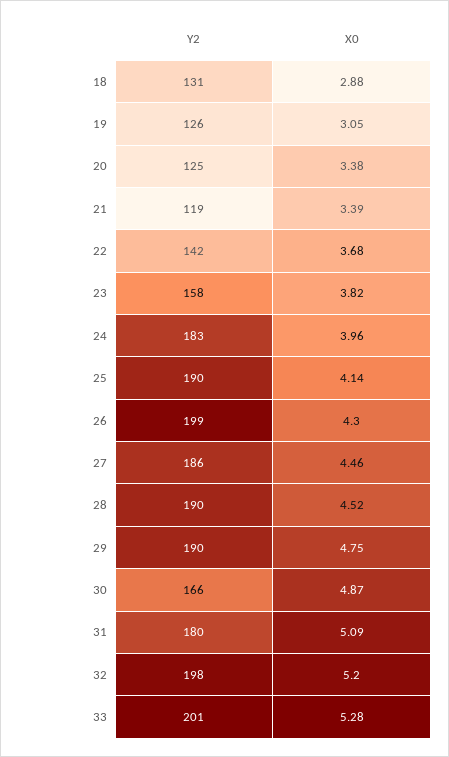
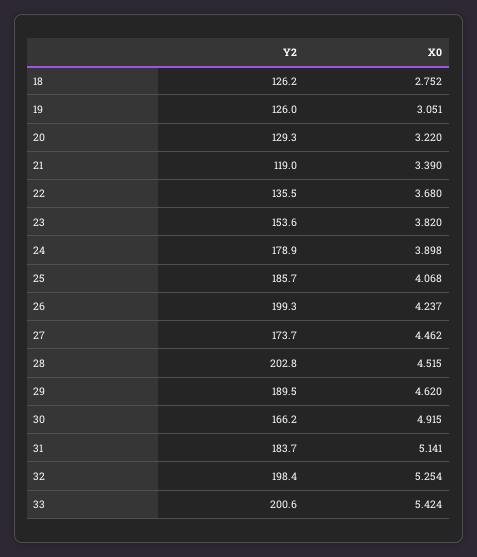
  {
    "Y2": {
-     "18": 131,
+     "18": 126.2,
      "19": 126,
-     "20": 125,
+     "20": 129.3,
      "21": 119,
-     "22": 142,
+     "22": 135.5,
-     "23": 158,
+     "23": 153.6,
-     "24": 183,
+     "24": 178.9,
-     "25": 190,
+     "25": 185.7,
      "26": 199.3,
-     "27": 186,
+     "27": 173.7,
-     "28": 190,
+     "28": 202.8,
      "29": 189.5,
      "30": 166.2,
-     "31": 180,
+     "31": 183.7,
      "32": 198.4,
      "33": 200.6
    },
    "X0": {
-     "18": 2.88,
+     "18": 2.752,
      "19": 3.051,
-     "20": 3.38,
+     "20": 3.22,
      "21": 3.39,
      "22": 3.68,
      "23": 3.82,
-     "24": 3.96,
+     "24": 3.898,
-     "25": 4.14,
+     "25": 4.068,
-     "26": 4.3,
+     "26": 4.237,
      "27": 4.462,
      "28": 4.515,
-     "29": 4.75,
+     "29": 4.62,
-     "30": 4.87,
+     "30": 4.915,
-     "31": 5.09,
+     "31": 5.141,
-     "32": 5.2,
+     "32": 5.254,
-     "33": 5.28
+     "33": 5.424
    }
  }

